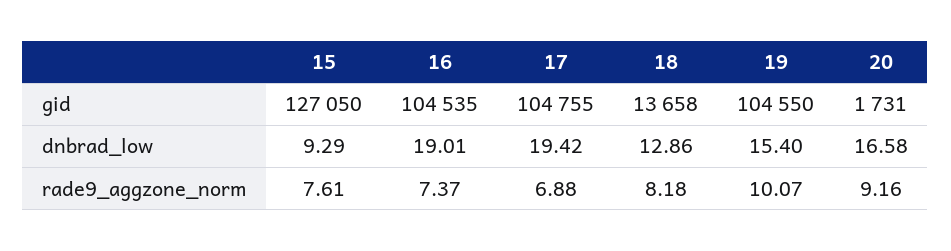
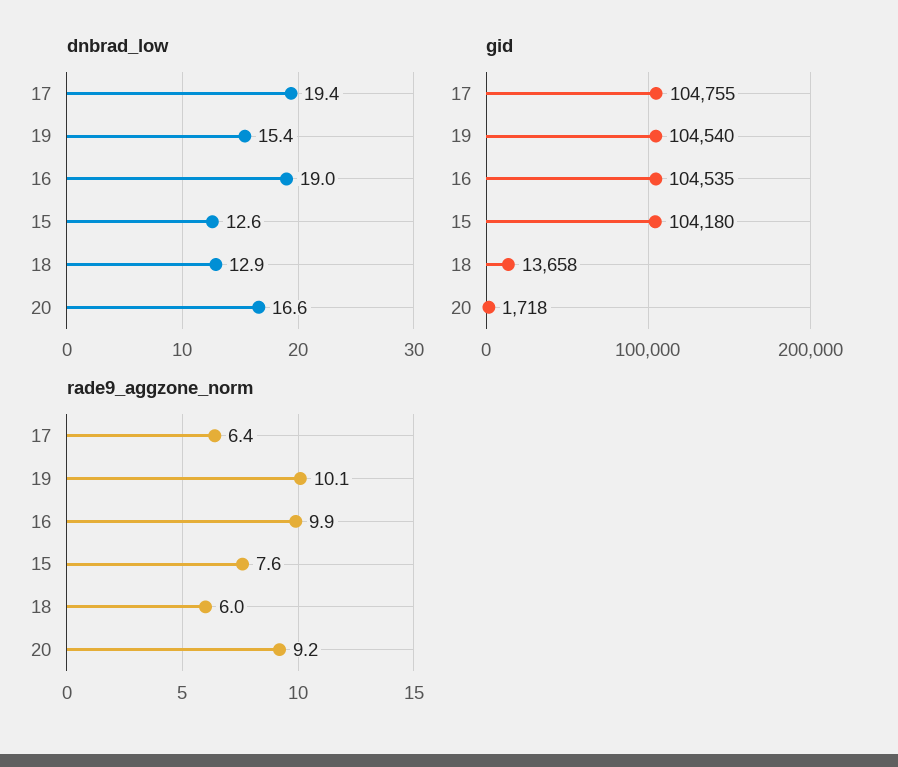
  {
    "gid": {
-     "15": 127050,
+     "15": 104180,
      "16": 104535,
      "17": 104755,
      "18": 13658,
-     "19": 104550,
+     "19": 104540,
-     "20": 1731
+     "20": 1718
    },
    "dnbrad_low": {
-     "15": 9.29,
+     "15": 12.6,
      "16": 19.01,
      "17": 19.42,
      "18": 12.86,
      "19": 15.4,
      "20": 16.58
    },
    "rade9_aggzone_norm": {
      "15": 7.61,
-     "16": 7.37,
+     "16": 9.9,
-     "17": 6.88,
+     "17": 6.4,
-     "18": 8.18,
+     "18": 6,
      "19": 10.07,
      "20": 9.16
    }
  }

